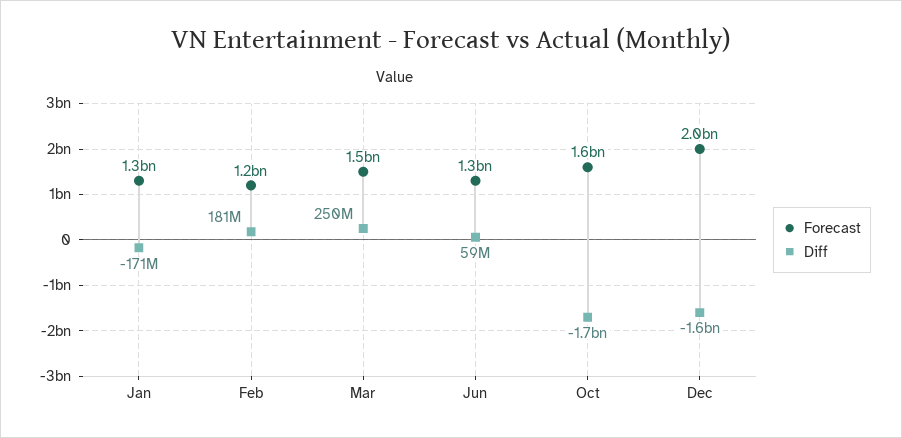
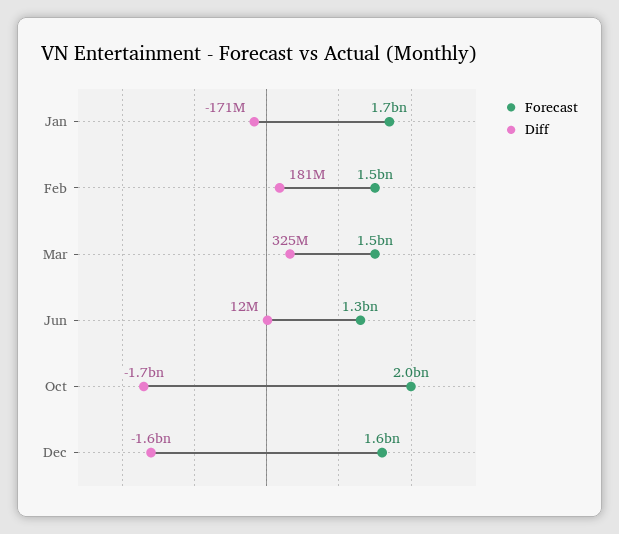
  {
    "Forecast": {
-     "Jan": 1300000000,
+     "Jan": 1700000000,
-     "Feb": 1200000000,
+     "Feb": 1500000000,
      "Mar": 1500000000,
      "Jun": 1300000000,
-     "Oct": 1600000000,
+     "Oct": 2000000000,
-     "Dec": 2000000000
+     "Dec": 1600000000
    },
    "Diff": {
      "Jan": -171000000,
      "Feb": 181000000,
-     "Mar": 250000000,
+     "Mar": 325000000,
-     "Jun": 59000000,
+     "Jun": 12000000,
      "Oct": -1700000000,
      "Dec": -1600000000
    }
  }

